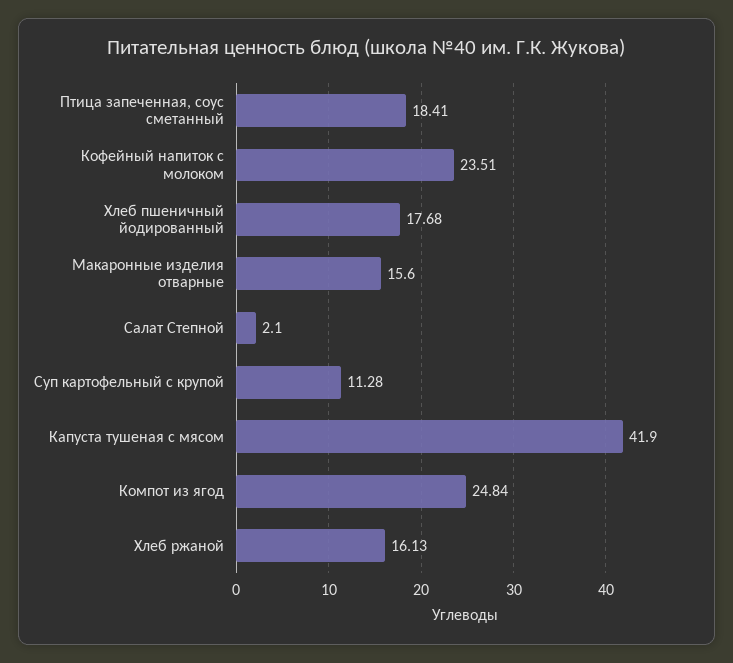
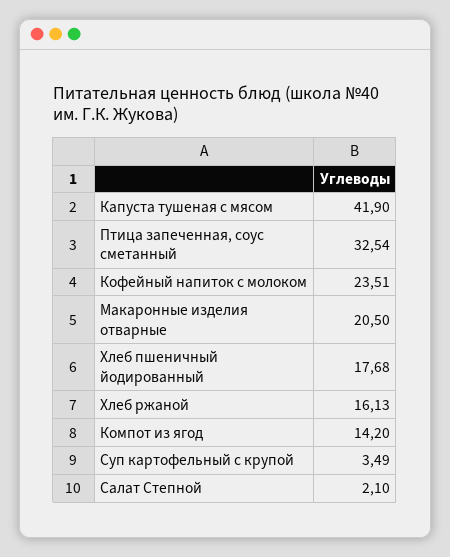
  {
-   "Птица запеченная, соус сметанный": 18.41,
+   "Птица запеченная, соус сметанный": 32.54,
    "Кофейный напиток с молоком": 23.51,
    "Хлеб пшеничный йодированный": 17.68,
-   "Макаронные изделия отварные": 15.6,
+   "Макаронные изделия отварные": 20.5,
    "Салат Степной": 2.1,
-   "Суп картофельный с крупой": 11.28,
+   "Суп картофельный с крупой": 3.49,
    "Капуста тушеная с мясом": 41.9,
-   "Компот из ягод": 24.84,
+   "Компот из ягод": 14.2,
    "Хлеб ржаной": 16.13
  }

